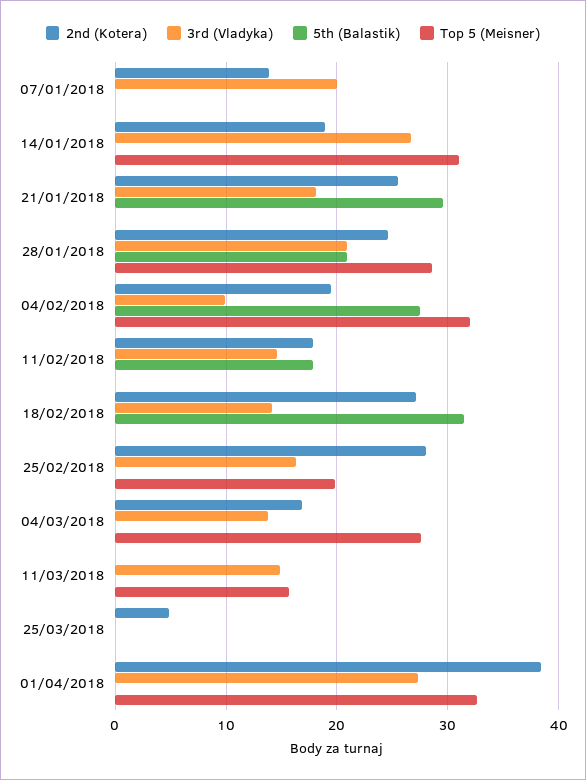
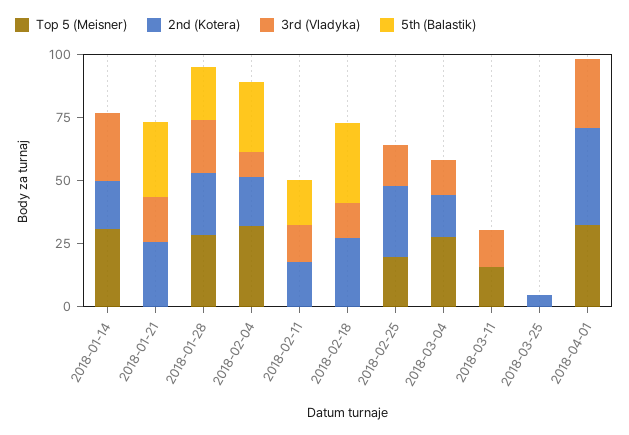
  {
    "2nd (Kotera)": {
-     "07/01/2018": 14,
      "14/01/2018": 19,
      "21/01/2018": 26,
      "28/01/2018": 25,
      "04/02/2018": 20,
      "11/02/2018": 18,
      "18/02/2018": 27,
      "25/02/2018": 28,
      "04/03/2018": 17,
      "11/03/2018": 0,
      "25/03/2018": 5,
      "01/04/2018": 38
    },
    "3rd (Vladyka)": {
-     "07/01/2018": 20,
      "14/01/2018": 27,
      "21/01/2018": 18,
      "28/01/2018": 21,
      "04/02/2018": 10,
      "11/02/2018": 15,
      "18/02/2018": 14,
      "25/02/2018": 16,
      "04/03/2018": 14,
      "11/03/2018": 15,
      "25/03/2018": 0,
      "01/04/2018": 27
    },
    "5th (Balastik)": {
-     "07/01/2018": 0,
      "14/01/2018": 0,
      "21/01/2018": 30,
      "28/01/2018": 21,
      "04/02/2018": 28,
      "11/02/2018": 18,
      "18/02/2018": 32,
      "25/02/2018": 0,
      "04/03/2018": 0,
      "11/03/2018": 0,
      "25/03/2018": 0,
      "01/04/2018": 0
    },
    "Top 5 (Meisner)": {
-     "07/01/2018": 0,
      "14/01/2018": 31,
      "21/01/2018": 0,
      "28/01/2018": 29,
      "04/02/2018": 32,
      "11/02/2018": 0,
      "18/02/2018": 0,
      "25/02/2018": 20,
      "04/03/2018": 28,
      "11/03/2018": 16,
      "25/03/2018": 0,
      "01/04/2018": 33
    }
  }

